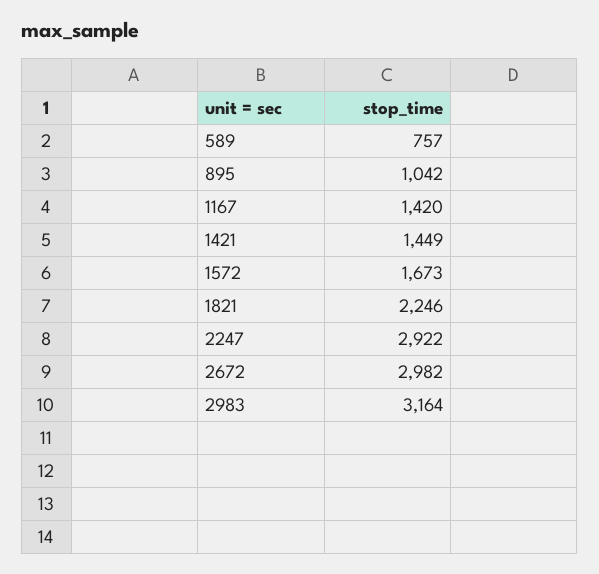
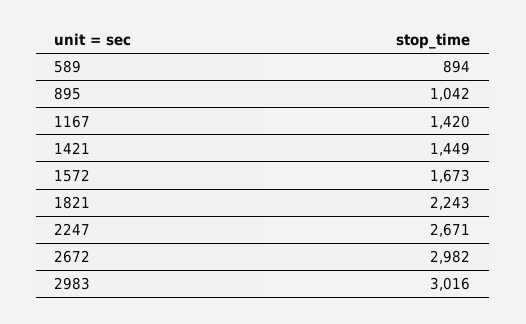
  {
-   "589": 757,
+   "589": 894,
    "895": 1042,
    "1167": 1420,
    "1421": 1449,
    "1572": 1673,
-   "1821": 2246,
+   "1821": 2243,
-   "2247": 2922,
+   "2247": 2671,
    "2672": 2982,
-   "2983": 3164
+   "2983": 3016
  }

